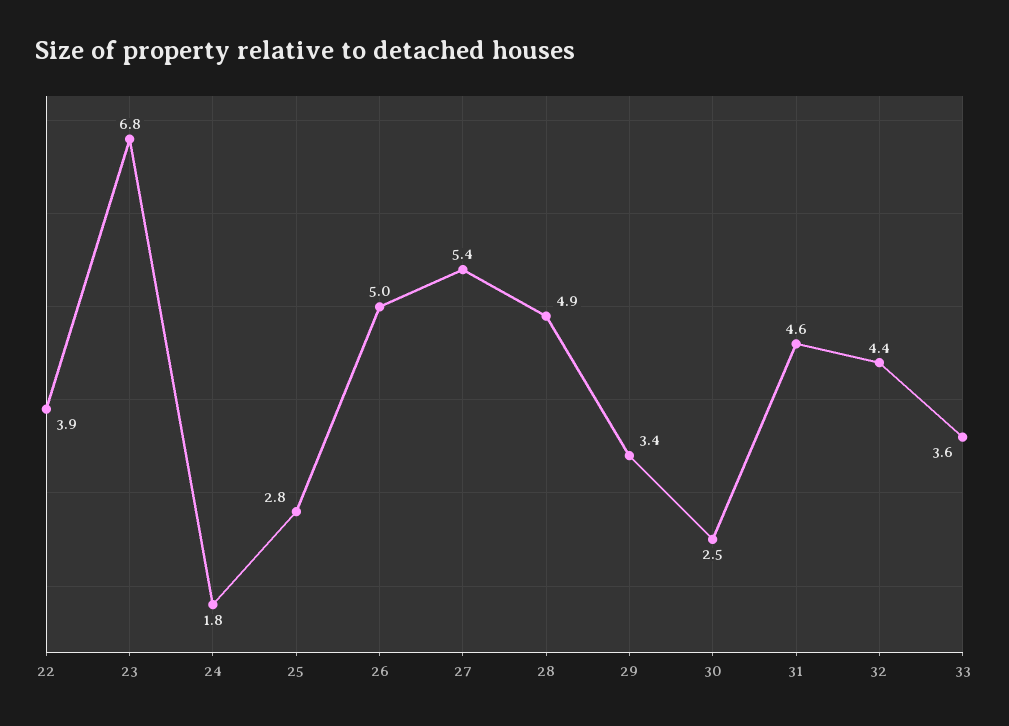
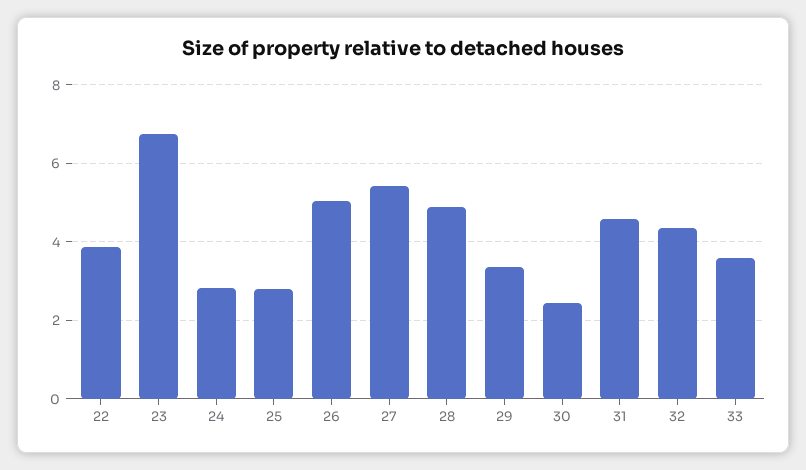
  {
    "22": 3.9,
    "23": 6.8,
-   "24": 1.8,
+   "24": 2.8,
    "25": 2.8,
    "26": 5,
    "27": 5.4,
    "28": 4.9,
    "29": 3.4,
    "30": 2.5,
    "31": 4.6,
    "32": 4.4,
    "33": 3.6
  }

